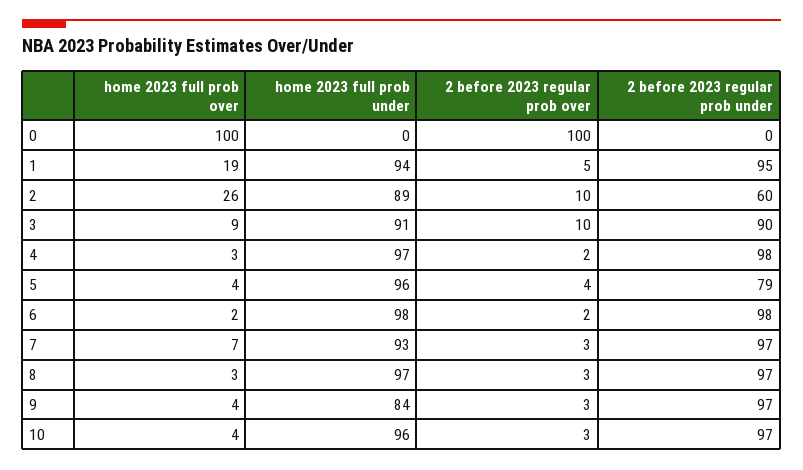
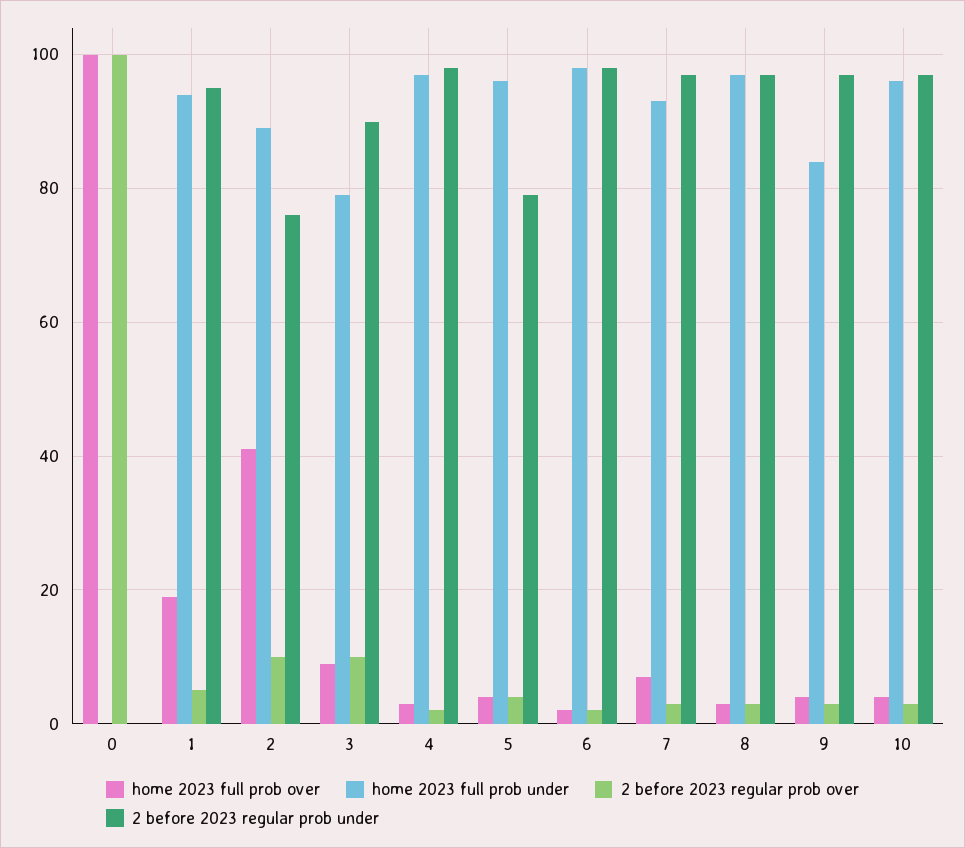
  {
    "home 2023 full prob over": {
      "0": 100,
      "1": 19,
-     "2": 26,
+     "2": 40,
      "3": 9,
      "4": 3,
      "5": 4,
      "6": 2,
      "7": 7,
      "8": 3,
      "9": 4,
      "10": 4
    },
    "home 2023 full prob under": {
      "0": 0,
      "1": 94,
      "2": 89,
-     "3": 91,
+     "3": 80,
      "4": 97,
      "5": 96,
      "6": 98,
      "7": 93,
      "8": 97,
      "9": 84,
      "10": 96
    },
    "2 before 2023 regular prob over": {
      "0": 100,
      "1": 5,
      "2": 10,
      "3": 10,
      "4": 2,
      "5": 4,
      "6": 2,
      "7": 3,
      "8": 3,
      "9": 3,
      "10": 3
    },
    "2 before 2023 regular prob under": {
      "0": 0,
      "1": 95,
-     "2": 60,
+     "2": 75,
      "3": 90,
      "4": 98,
      "5": 79,
      "6": 98,
      "7": 97,
      "8": 97,
      "9": 97,
      "10": 97
    }
  }

